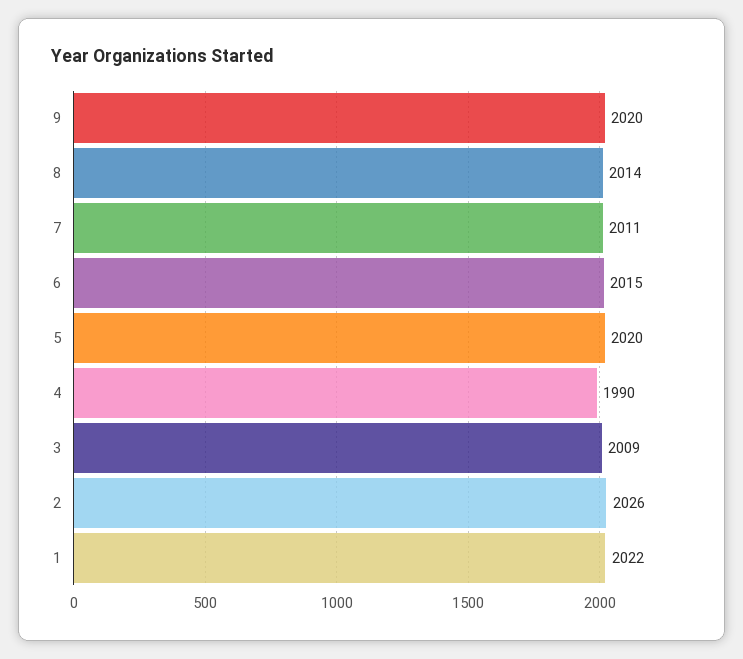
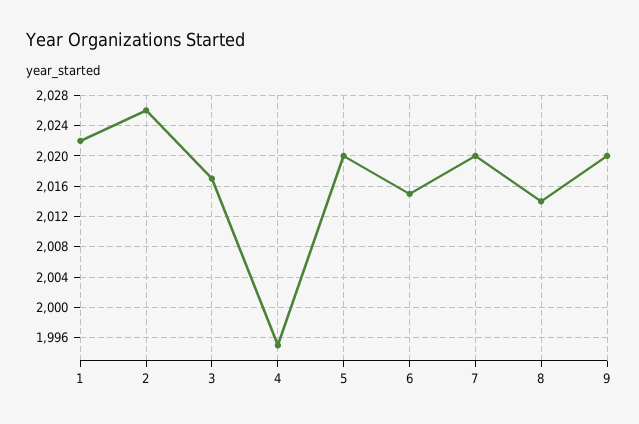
  {
    "9": 2020,
    "8": 2014,
-   "7": 2011,
+   "7": 2020,
    "6": 2015,
    "5": 2020,
-   "4": 1990,
+   "4": 1995,
-   "3": 2009,
+   "3": 2017,
    "2": 2026,
    "1": 2022
  }

